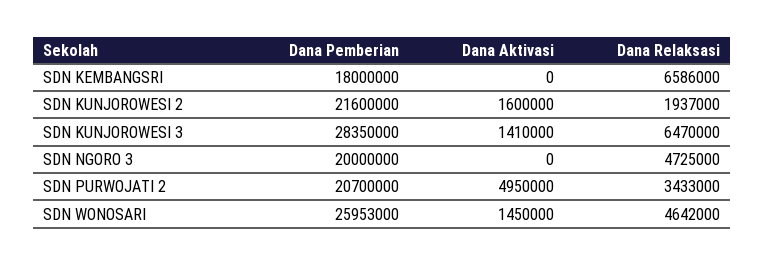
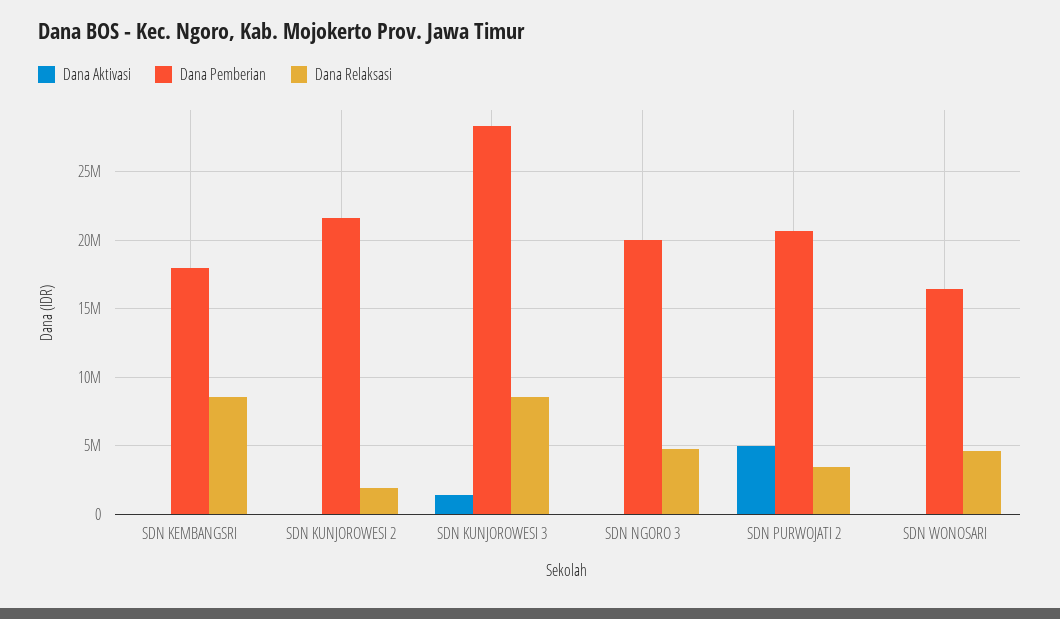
  {
    "Dana Pemberian": {
      "SDN KEMBANGSRI": 18000000,
      "SDN KUNJOROWESI 2": 21600000,
      "SDN KUNJOROWESI 3": 28350000,
      "SDN NGORO 3": 20000000,
      "SDN PURWOJATI 2": 20700000,
-     "SDN WONOSARI": 25953000
+     "SDN WONOSARI": 16500000
    },
    "Dana Aktivasi": {
      "SDN KEMBANGSRI": 0,
-     "SDN KUNJOROWESI 2": 1600000,
+     "SDN KUNJOROWESI 2": 0,
      "SDN KUNJOROWESI 3": 1410000,
      "SDN NGORO 3": 0,
      "SDN PURWOJATI 2": 4950000,
-     "SDN WONOSARI": 1450000
+     "SDN WONOSARI": 0
    },
    "Dana Relaksasi": {
-     "SDN KEMBANGSRI": 6586000,
+     "SDN KEMBANGSRI": 8500000,
      "SDN KUNJOROWESI 2": 1937000,
-     "SDN KUNJOROWESI 3": 6470000,
+     "SDN KUNJOROWESI 3": 8500000,
      "SDN NGORO 3": 4725000,
      "SDN PURWOJATI 2": 3433000,
      "SDN WONOSARI": 4642000
    }
  }

